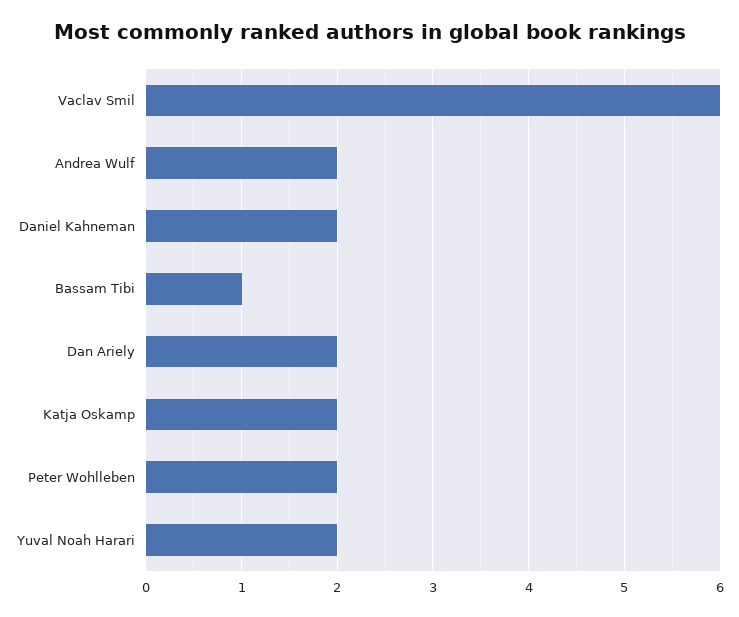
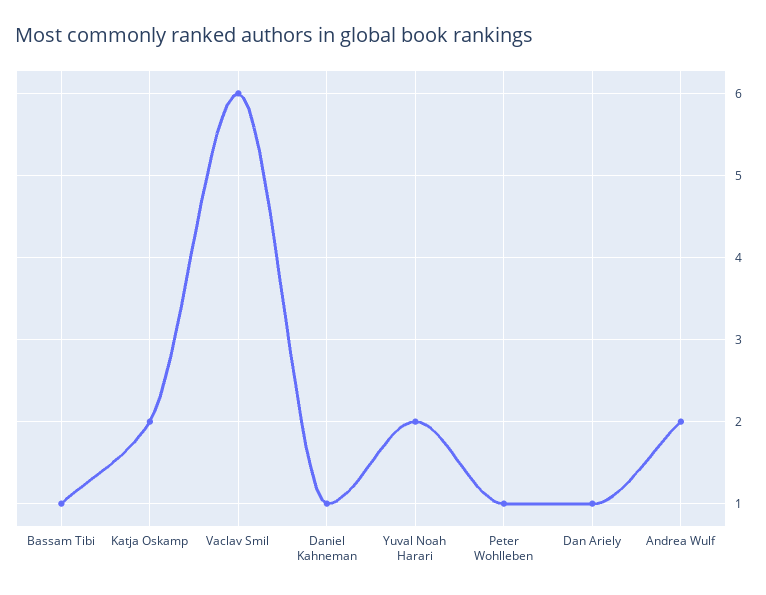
  {
    "Vaclav Smil": 6,
    "Andrea Wulf": 2,
-   "Daniel Kahneman": 2,
+   "Daniel Kahneman": 1,
    "Bassam Tibi": 1,
-   "Dan Ariely": 2,
+   "Dan Ariely": 1,
    "Katja Oskamp": 2,
-   "Peter Wohlleben": 2,
+   "Peter Wohlleben": 1,
    "Yuval Noah Harari": 2
  }

